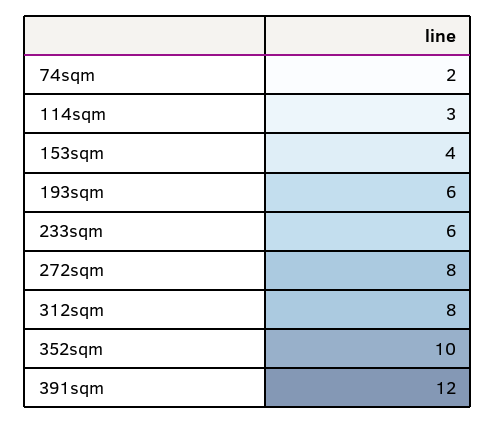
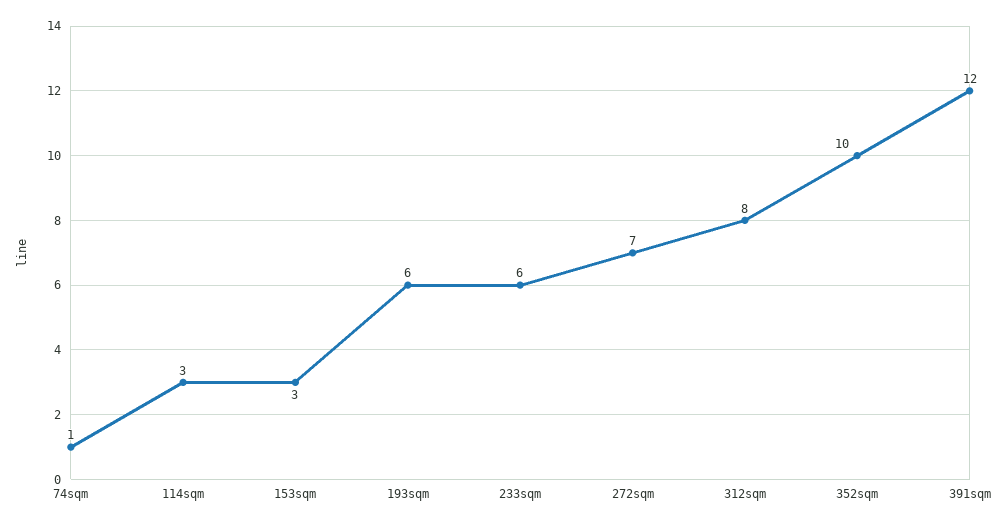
  {
-   "74sqm": 2,
+   "74sqm": 1,
    "114sqm": 3,
-   "153sqm": 4,
+   "153sqm": 3,
    "193sqm": 6,
    "233sqm": 6,
-   "272sqm": 8,
+   "272sqm": 7,
    "312sqm": 8,
    "352sqm": 10,
    "391sqm": 12
  }

